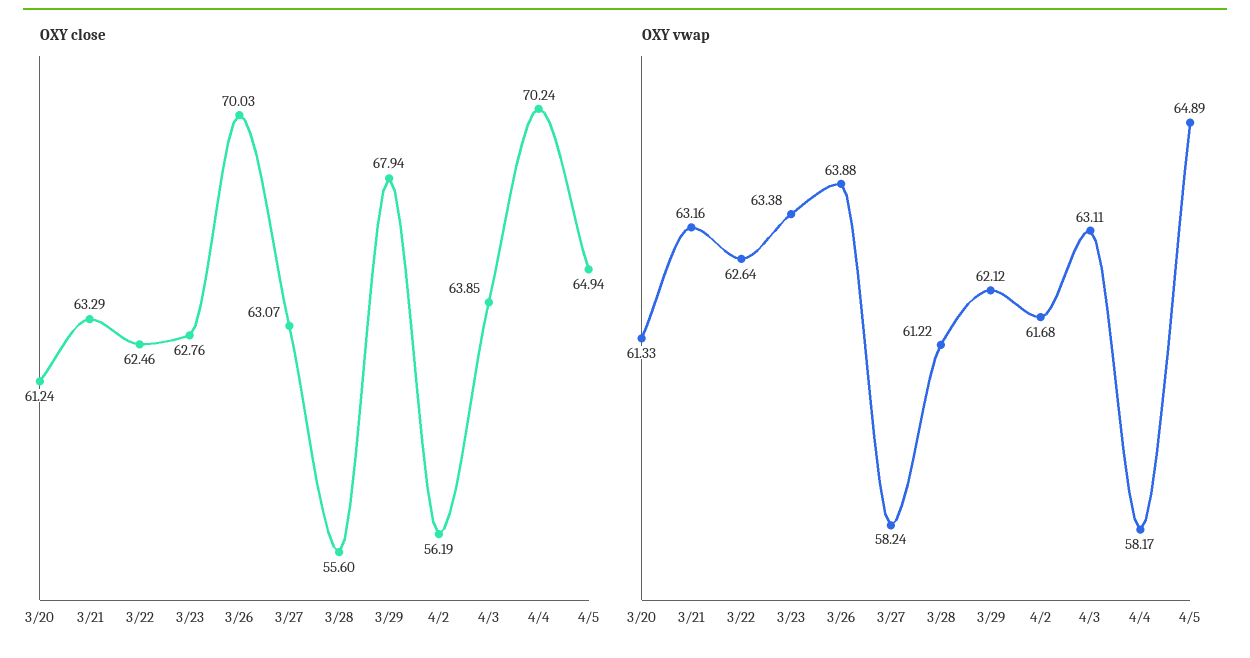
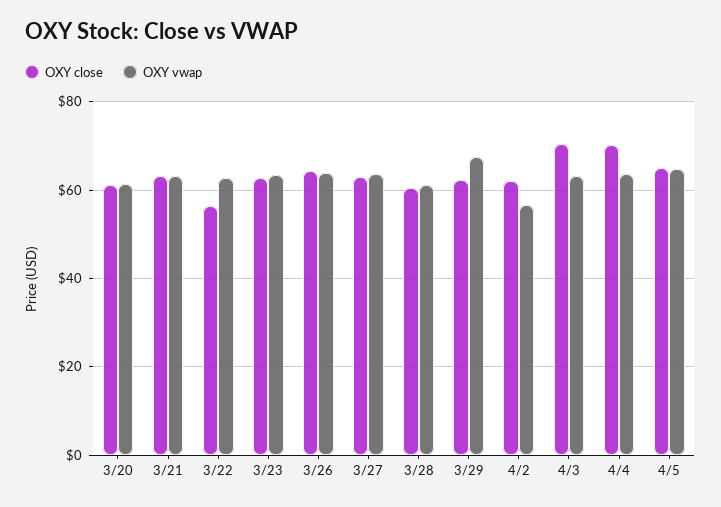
  {
    "OXY close": {
      "3/20": 61.24,
      "3/21": 63.29,
-     "3/22": 62.46,
+     "3/22": 56,
      "3/23": 62.76,
-     "3/26": 70.03,
+     "3/26": 64,
      "3/27": 63.07,
-     "3/28": 55.6,
+     "3/28": 60,
-     "3/29": 67.94,
+     "3/29": 62,
-     "4/2": 56.19,
+     "4/2": 62,
-     "4/3": 63.85,
+     "4/3": 70,
      "4/4": 70.24,
      "4/5": 64.94
    },
    "OXY vwap": {
      "3/20": 61.33,
      "3/21": 63.16,
      "3/22": 62.64,
      "3/23": 63.38,
      "3/26": 63.88,
-     "3/27": 58.24,
+     "3/27": 64,
      "3/28": 61.22,
-     "3/29": 62.12,
+     "3/29": 68,
-     "4/2": 61.68,
+     "4/2": 56,
      "4/3": 63.11,
-     "4/4": 58.17,
+     "4/4": 64,
      "4/5": 64.89
    }
  }

